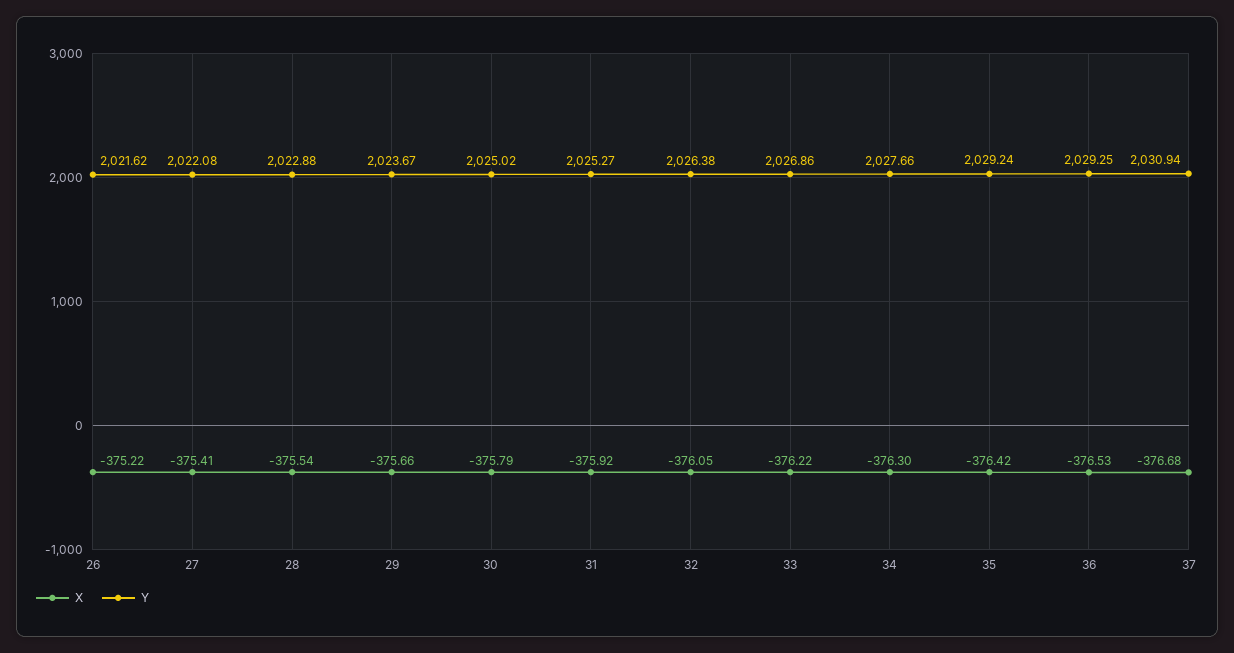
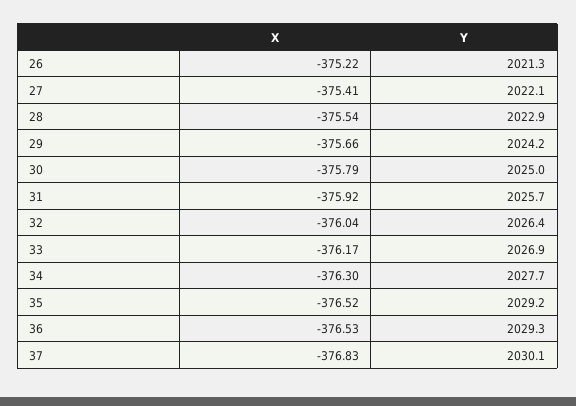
  {
    "X": {
      "26": -375.22,
      "27": -375.41,
      "28": -375.54,
      "29": -375.66,
      "30": -375.79,
      "31": -375.92,
-     "32": -376.05,
+     "32": -376.04,
-     "33": -376.22,
+     "33": -376.17,
      "34": -376.3,
-     "35": -376.42,
+     "35": -376.52,
      "36": -376.53,
-     "37": -376.68
+     "37": -376.83
    },
    "Y": {
-     "26": 2021.62,
+     "26": 2021.3,
      "27": 2022.08,
      "28": 2022.88,
-     "29": 2023.67,
+     "29": 2024.2,
      "30": 2025.02,
-     "31": 2025.27,
+     "31": 2025.7,
      "32": 2026.38,
      "33": 2026.86,
      "34": 2027.66,
      "35": 2029.24,
      "36": 2029.25,
-     "37": 2030.94
+     "37": 2030.1
    }
  }

